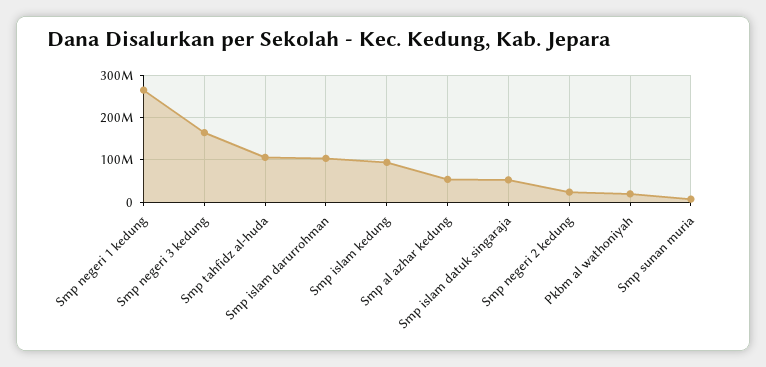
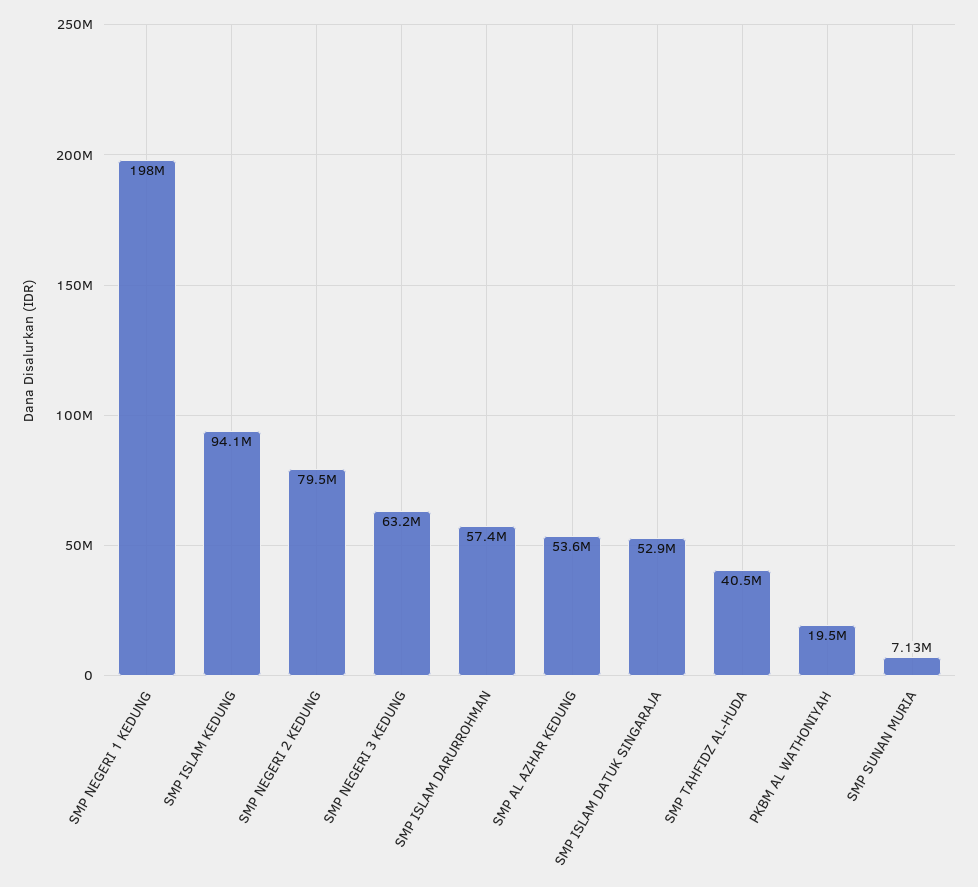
  {
-   "Smp negeri 1 kedung": 260000000,
+   "Smp negeri 1 kedung": 198000000,
-   "Smp negeri 3 kedung": 160000000,
+   "Smp negeri 3 kedung": 63200000,
-   "Smp tahfidz al-huda": 100000000,
+   "Smp tahfidz al-huda": 40500000,
-   "Smp islam darurrohman": 100000000,
+   "Smp islam darurrohman": 57400000,
    "Smp islam kedung": 94100000,
    "Smp al azhar kedung": 53600000,
    "Smp islam datuk singaraja": 52900000,
-   "Smp negeri 2 kedung": 20000000,
+   "Smp negeri 2 kedung": 79500000,
    "Pkbm al wathoniyah": 19500000,
    "Smp sunan muria": 7130000
  }

